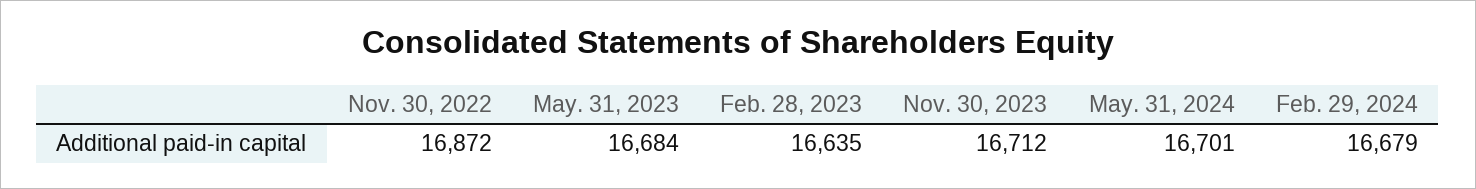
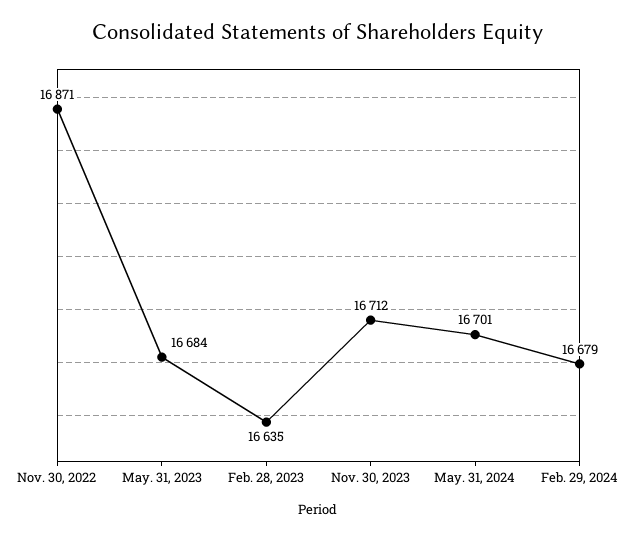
  {
-   "Nov. 30, 2022": 16872,
+   "Nov. 30, 2022": 16871,
    "May. 31, 2023": 16684,
    "Feb. 28, 2023": 16635,
    "Nov. 30, 2023": 16712,
    "May. 31, 2024": 16701,
    "Feb. 29, 2024": 16679
  }

